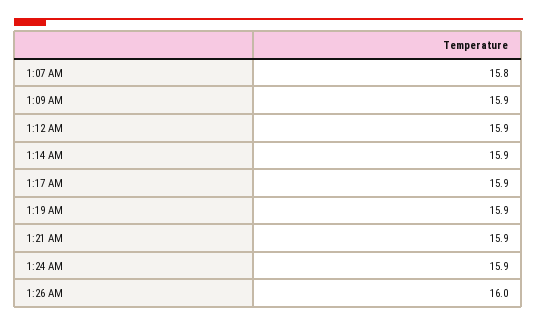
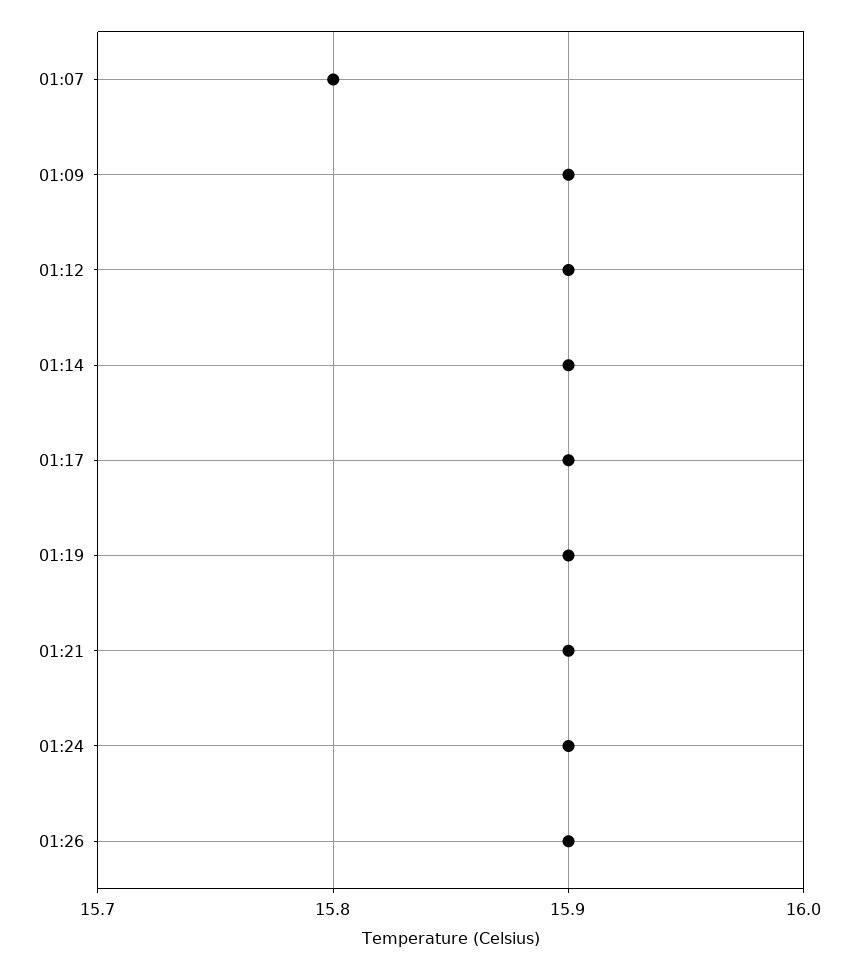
  {
    "1:07 AM": 15.8,
    "1:09 AM": 15.9,
    "1:12 AM": 15.9,
    "1:14 AM": 15.9,
    "1:17 AM": 15.9,
    "1:19 AM": 15.9,
    "1:21 AM": 15.9,
    "1:24 AM": 15.9,
-   "1:26 AM": 16
+   "1:26 AM": 15.9
  }

